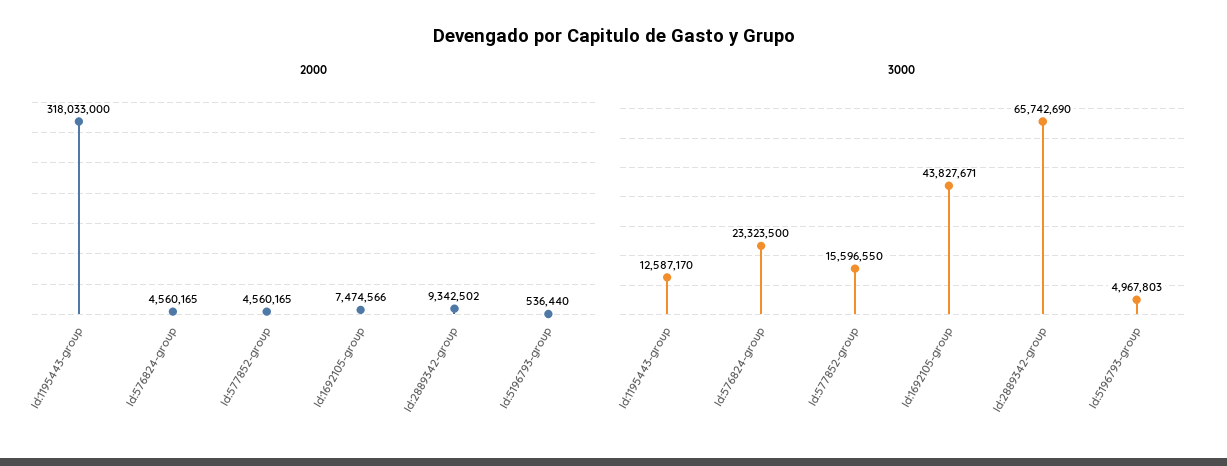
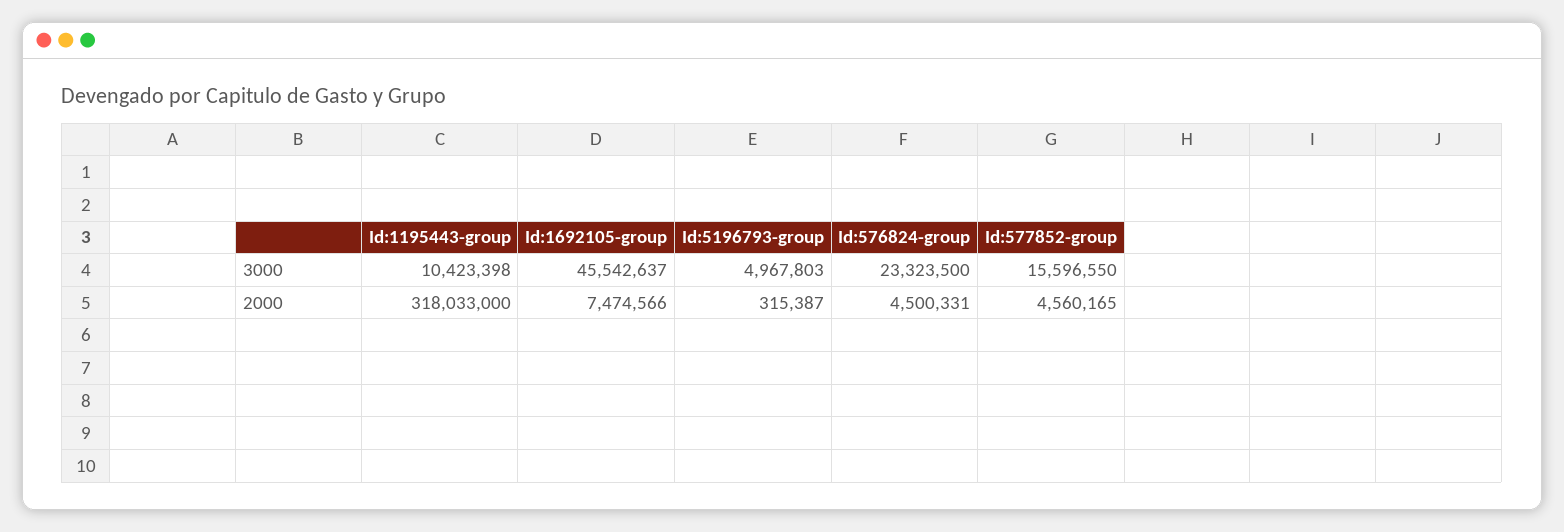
  {
    "2000": {
      "Id:1195443-group": 318033000,
-     "Id:576824-group": 4560165,
+     "Id:576824-group": 4500331,
      "Id:577852-group": 4560165,
      "Id:1692105-group": 7474566,
-     "Id:2889342-group": 9342502,
-     "Id:5196793-group": 536440
+     "Id:5196793-group": 315387
    },
    "3000": {
-     "Id:1195443-group": 12587170,
+     "Id:1195443-group": 10423398,
      "Id:576824-group": 23323500,
      "Id:577852-group": 15596550,
-     "Id:1692105-group": 43827671,
+     "Id:1692105-group": 45542637,
-     "Id:2889342-group": 65742690,
      "Id:5196793-group": 4967803
    }
  }

